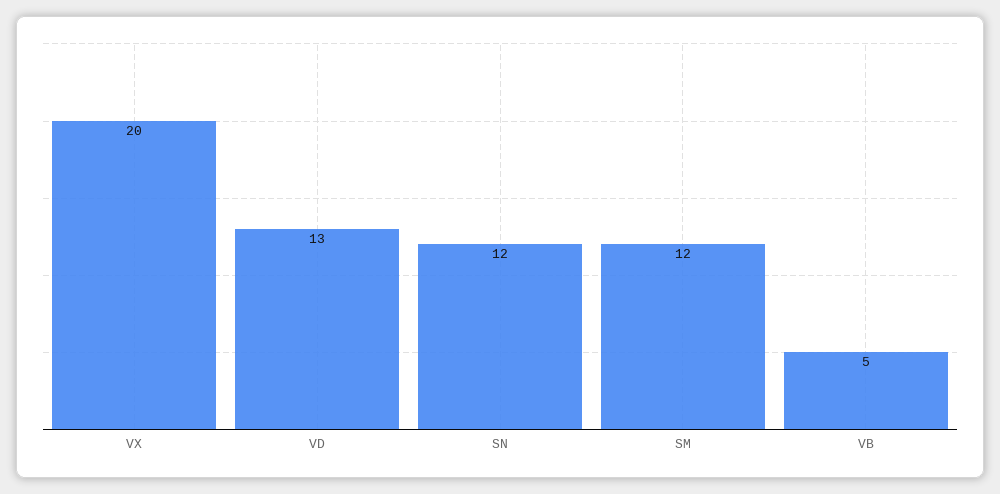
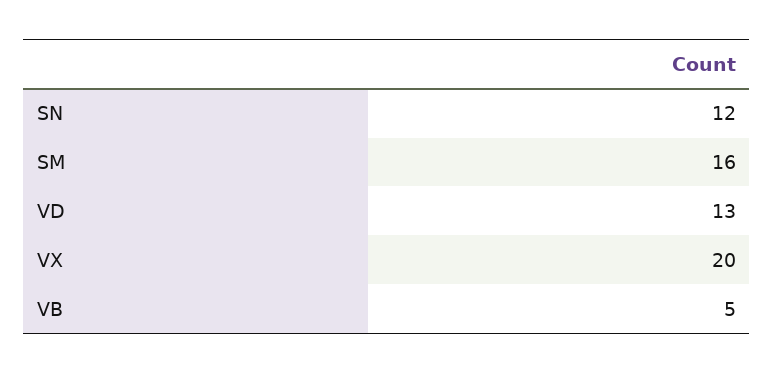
  {
    "VX": 20,
    "VD": 13,
    "SN": 12,
-   "SM": 12,
+   "SM": 16,
    "VB": 5
  }

